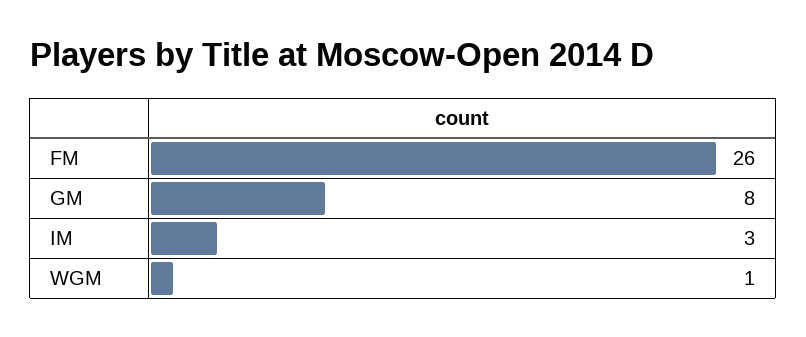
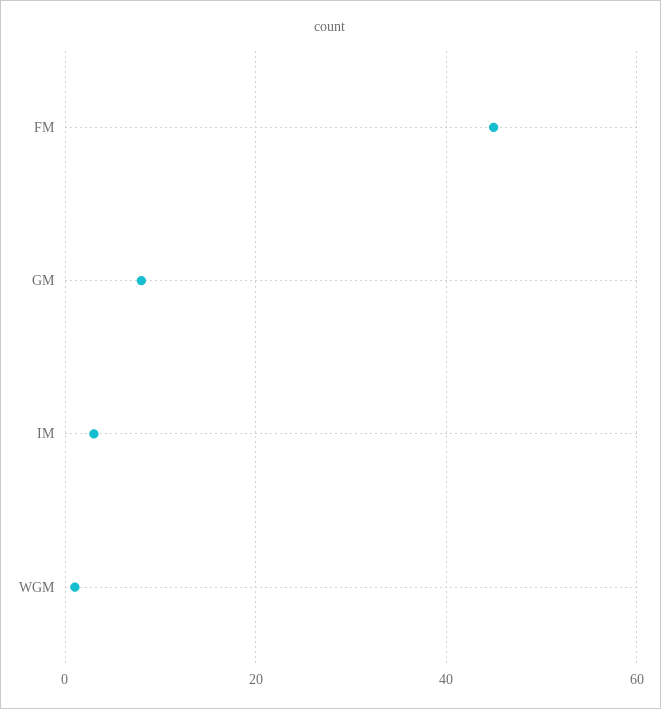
  {
-   "FM": 26,
+   "FM": 45,
    "GM": 8,
    "IM": 3,
    "WGM": 1
  }

